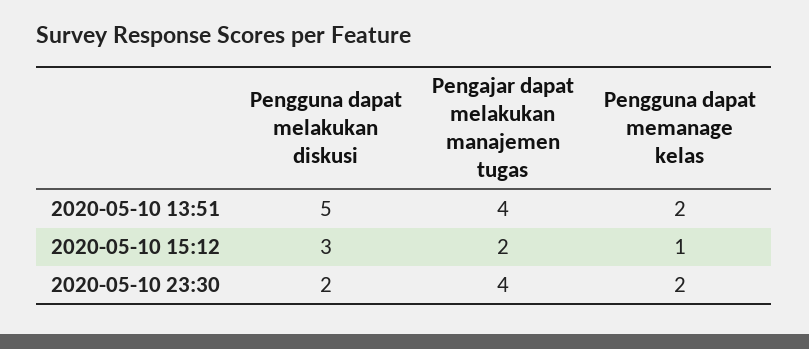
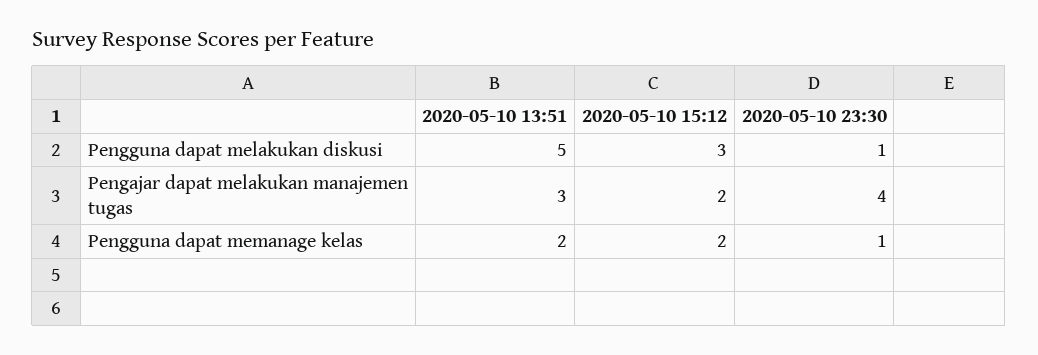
  {
    "Pengguna dapat melakukan diskusi": {
      "2020-05-10 13:51": 5,
      "2020-05-10 15:12": 3,
-     "2020-05-10 23:30": 2
+     "2020-05-10 23:30": 1
    },
    "Pengajar dapat melakukan manajemen tugas": {
-     "2020-05-10 13:51": 4,
+     "2020-05-10 13:51": 3,
      "2020-05-10 15:12": 2,
      "2020-05-10 23:30": 4
    },
    "Pengguna dapat memanage kelas": {
      "2020-05-10 13:51": 2,
-     "2020-05-10 15:12": 1,
+     "2020-05-10 15:12": 2,
-     "2020-05-10 23:30": 2
+     "2020-05-10 23:30": 1
    }
  }

